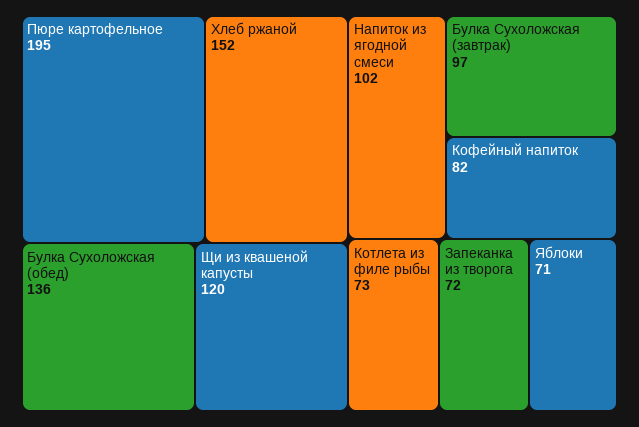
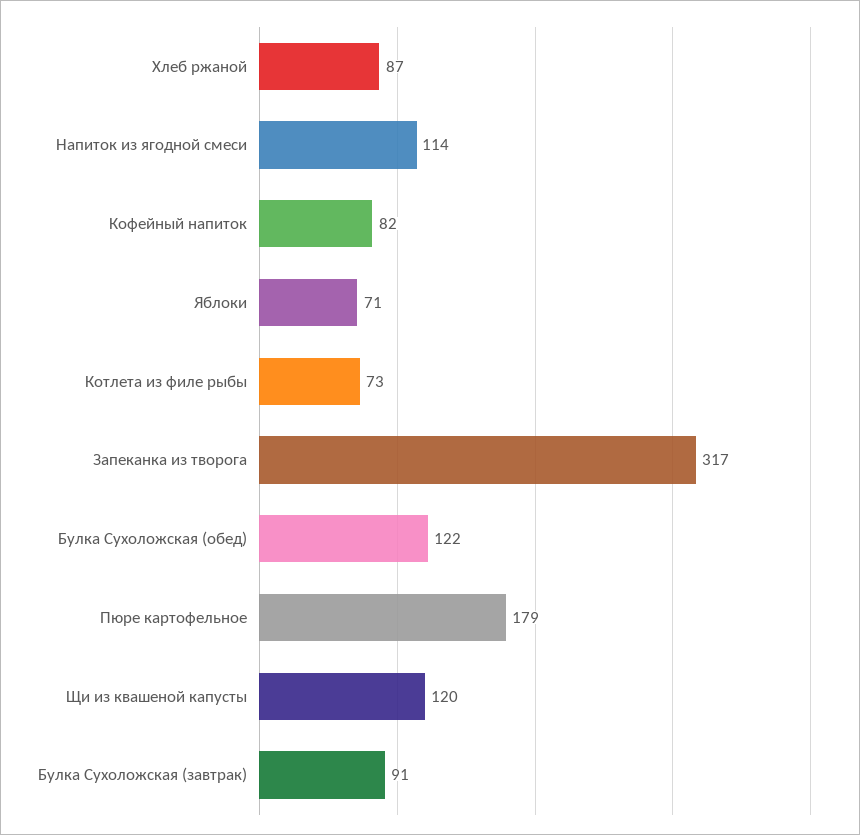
  {
-   "Пюре картофельное": 195,
+   "Пюре картофельное": 179,
-   "Хлеб ржаной": 152,
+   "Хлеб ржаной": 87,
-   "Булка Сухоложская (обед)": 136,
+   "Булка Сухоложская (обед)": 122,
    "Щи из квашеной капусты": 120,
-   "Напиток из ягодной смеси": 102,
+   "Напиток из ягодной смеси": 114,
-   "Булка Сухоложская (завтрак)": 97,
+   "Булка Сухоложская (завтрак)": 91,
    "Кофейный напиток": 82,
    "Котлета из филе рыбы": 73,
-   "Запеканка из творога": 72,
+   "Запеканка из творога": 317,
    "Яблоки": 71
  }

